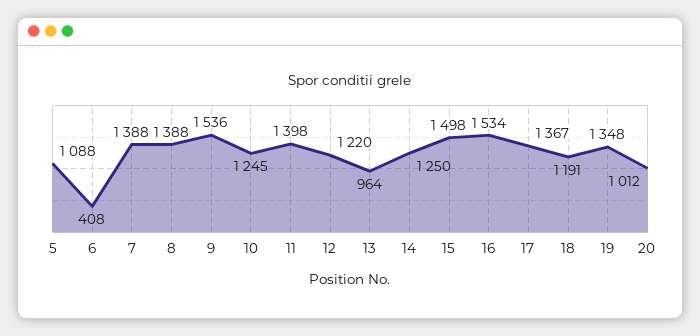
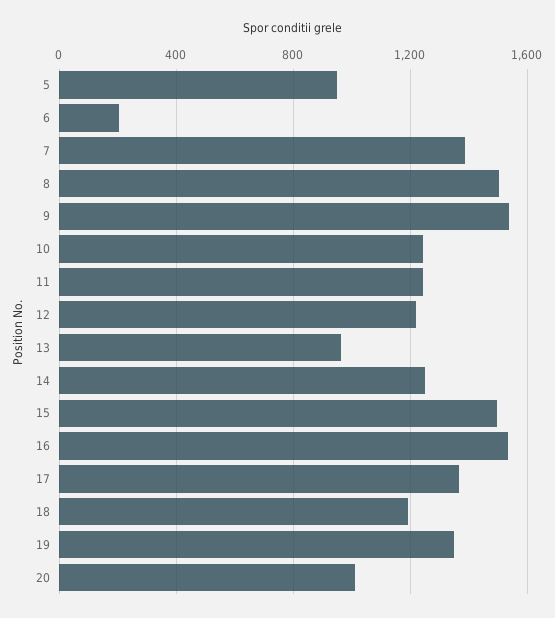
  {
-   "5": 1088,
+   "5": 950,
-   "6": 408,
+   "6": 200,
    "7": 1388,
-   "8": 1388,
+   "8": 1500,
    "9": 1536,
    "10": 1245,
-   "11": 1398,
+   "11": 1250,
    "12": 1220,
    "13": 964,
    "14": 1250,
    "15": 1498,
    "16": 1534,
    "17": 1367,
    "18": 1191,
    "19": 1348,
    "20": 1012
  }

